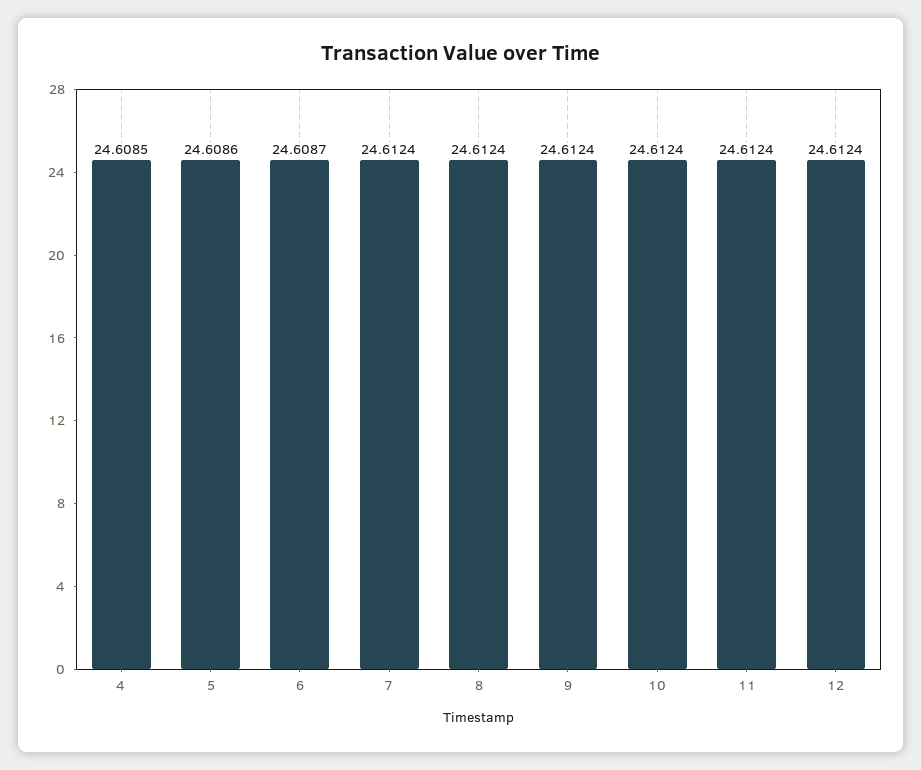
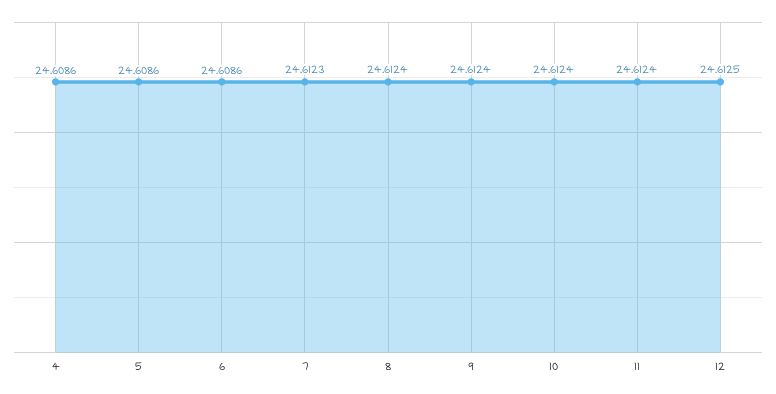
  {
-   "4": 24.6085,
+   "4": 24.6086,
    "5": 24.6086,
-   "6": 24.6087,
+   "6": 24.6086,
-   "7": 24.6124,
+   "7": 24.6123,
    "8": 24.6124,
    "9": 24.6124,
    "10": 24.6124,
    "11": 24.6124,
-   "12": 24.6124
+   "12": 24.6125
  }

